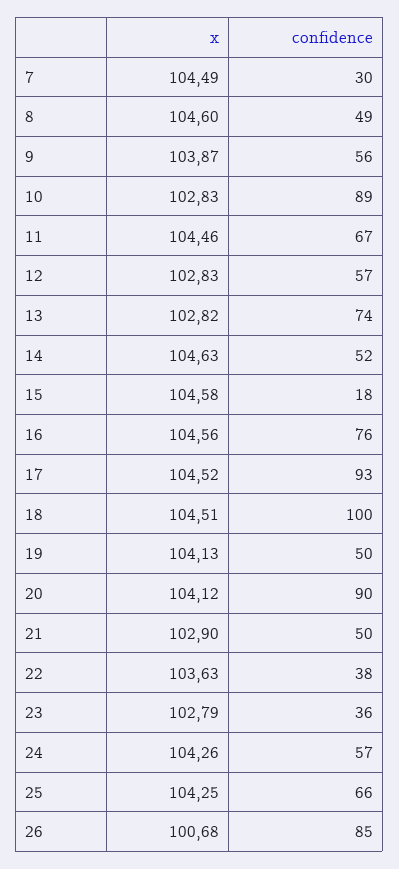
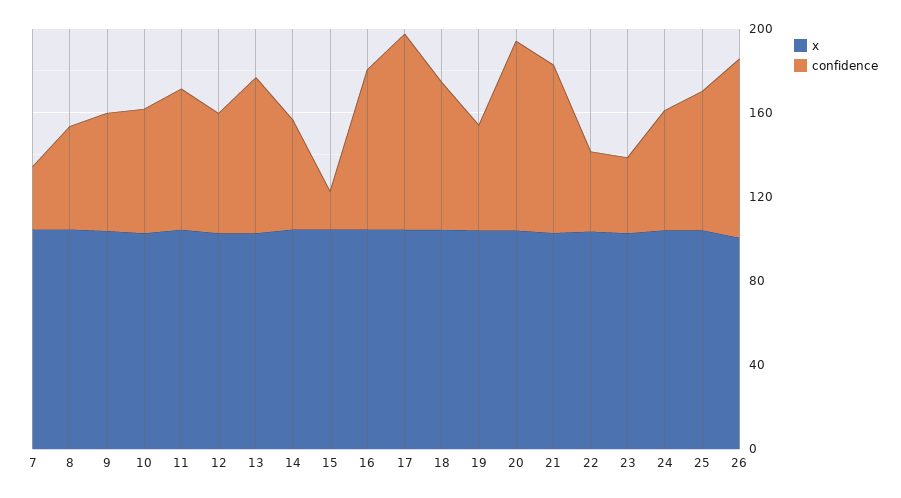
  {
    "x": {
      "7": 104.49,
      "8": 104.6,
      "9": 103.87,
      "10": 102.83,
      "11": 104.46,
      "12": 102.83,
      "13": 102.82,
      "14": 104.63,
      "15": 104.58,
      "16": 104.56,
      "17": 104.52,
      "18": 104.51,
      "19": 104.13,
      "20": 104.12,
      "21": 102.9,
      "22": 103.63,
      "23": 102.79,
      "24": 104.26,
      "25": 104.25,
      "26": 100.68
    },
    "confidence": {
      "7": 30,
      "8": 49,
      "9": 56,
-     "10": 89,
+     "10": 60,
      "11": 67,
      "12": 57,
      "13": 74,
      "14": 52,
      "15": 18,
      "16": 76,
      "17": 93,
-     "18": 100,
+     "18": 70,
      "19": 50,
      "20": 90,
-     "21": 50,
+     "21": 80,
      "22": 38,
      "23": 36,
      "24": 57,
      "25": 66,
      "26": 85
    }
  }

